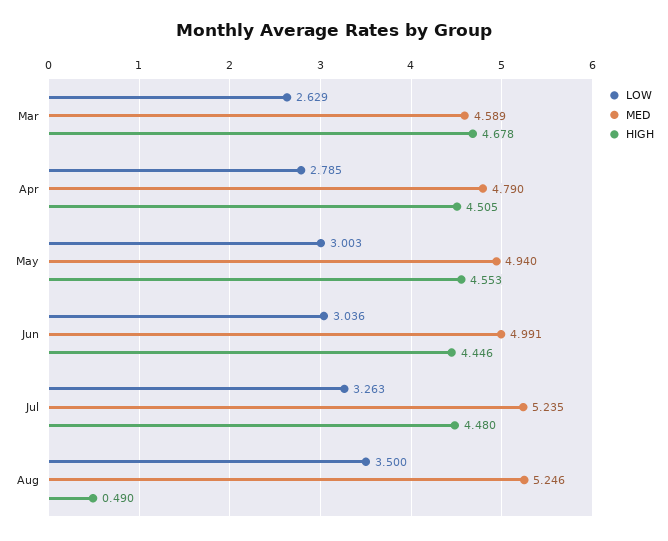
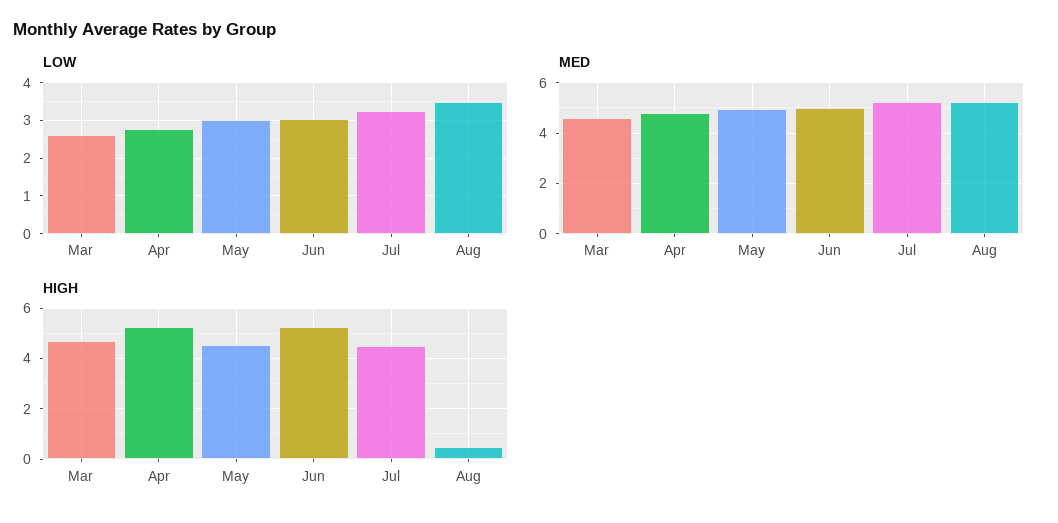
  {
    "LOW": {
      "Mar": 2.629,
      "Apr": 2.785,
      "May": 3.003,
      "Jun": 3.036,
      "Jul": 3.263,
      "Aug": 3.5
    },
    "MED": {
      "Mar": 4.589,
      "Apr": 4.79,
      "May": 4.94,
      "Jun": 4.991,
      "Jul": 5.235,
      "Aug": 5.246
    },
    "HIGH": {
      "Mar": 4.678,
-     "Apr": 4.505,
+     "Apr": 5.25,
      "May": 4.553,
-     "Jun": 4.446,
+     "Jun": 5.25,
      "Jul": 4.48,
      "Aug": 0.49
    }
  }

